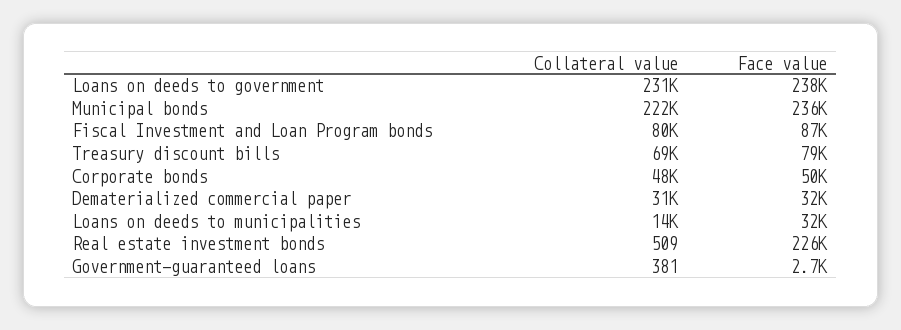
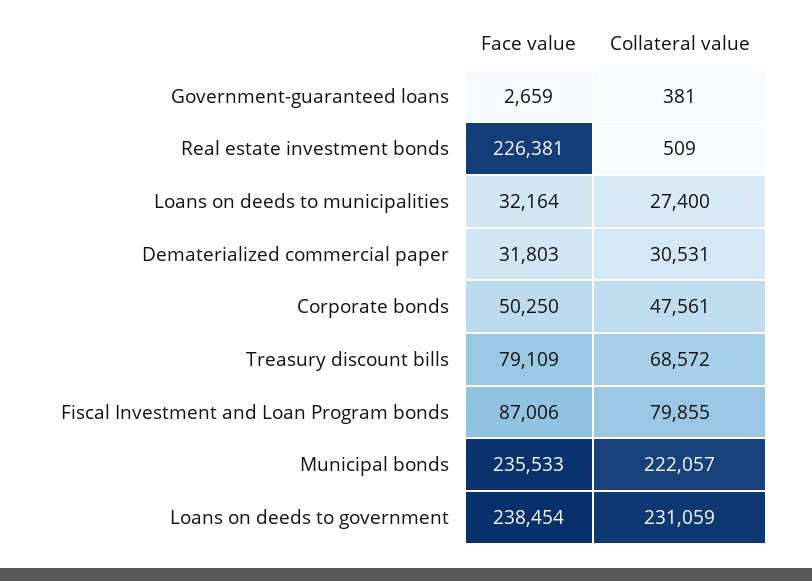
  {
    "Collateral value": {
      "Loans on deeds to government": 231059,
      "Municipal bonds": 222057,
      "Fiscal Investment and Loan Program bonds": 79855,
      "Treasury discount bills": 68572,
      "Corporate bonds": 47561,
      "Dematerialized commercial paper": 30531,
-     "Loans on deeds to municipalities": 14000,
+     "Loans on deeds to municipalities": 27400,
      "Real estate investment bonds": 509,
      "Government-guaranteed loans": 381
    },
    "Face value": {
      "Loans on deeds to government": 238454,
      "Municipal bonds": 235533,
      "Fiscal Investment and Loan Program bonds": 87006,
      "Treasury discount bills": 79109,
      "Corporate bonds": 50250,
      "Dematerialized commercial paper": 31803,
      "Loans on deeds to municipalities": 32164,
      "Real estate investment bonds": 226381,
      "Government-guaranteed loans": 2659
    }
  }

